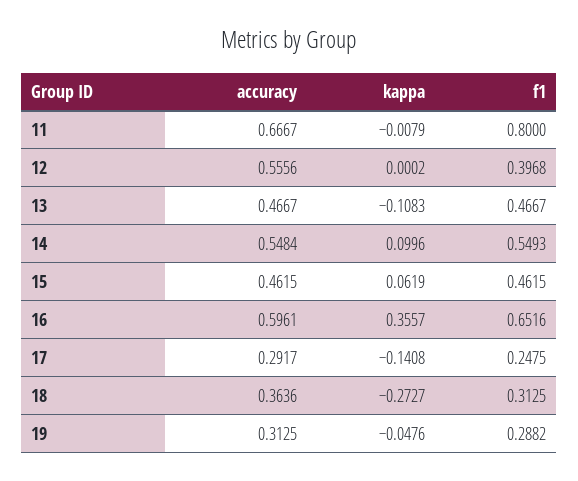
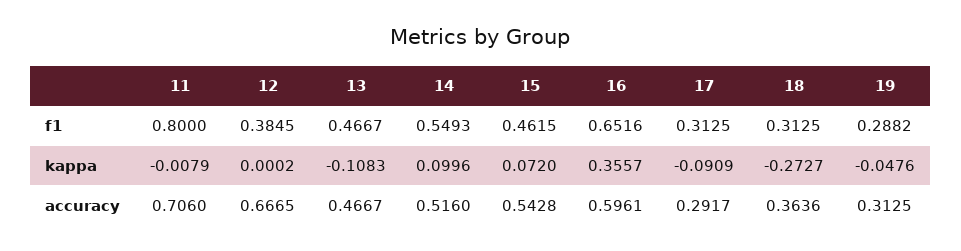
  {
    "accuracy": {
-     "11": 0.6667,
+     "11": 0.706,
-     "12": 0.5556,
+     "12": 0.6665,
      "13": 0.4667,
-     "14": 0.5484,
+     "14": 0.516,
-     "15": 0.4615,
+     "15": 0.5428,
      "16": 0.5961,
      "17": 0.2917,
      "18": 0.3636,
      "19": 0.3125
    },
    "kappa": {
      "11": -0.0079,
      "12": 0.0002,
      "13": -0.1083,
      "14": 0.0996,
-     "15": 0.0619,
+     "15": 0.072,
      "16": 0.3557,
-     "17": -0.1408,
+     "17": -0.0909,
      "18": -0.2727,
      "19": -0.0476
    },
    "f1": {
      "11": 0.8,
-     "12": 0.3968,
+     "12": 0.3845,
      "13": 0.4667,
      "14": 0.5493,
      "15": 0.4615,
      "16": 0.6516,
-     "17": 0.2475,
+     "17": 0.3125,
      "18": 0.3125,
      "19": 0.2882
    }
  }

